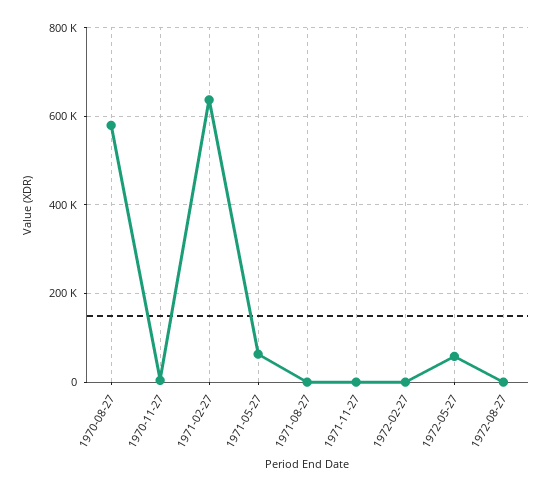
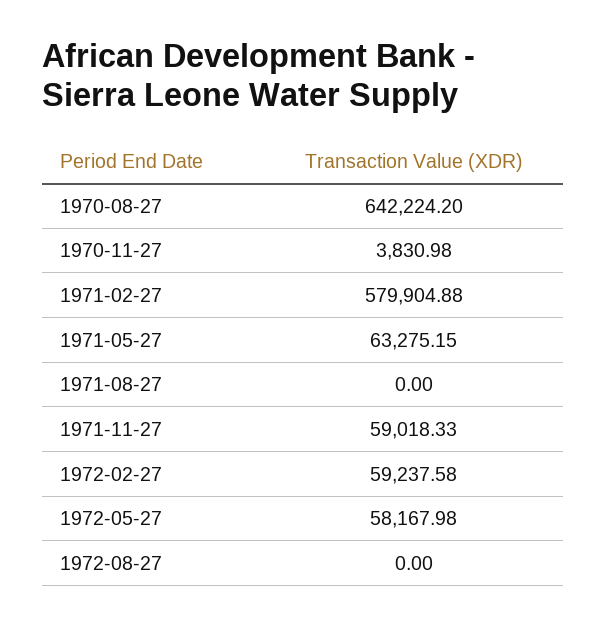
  {
-   "1970-08-27": 580000,
+   "1970-08-27": 642224.2,
    "1970-11-27": 3830.98,
-   "1971-02-27": 640000,
+   "1971-02-27": 579904.88,
    "1971-05-27": 63275.15,
    "1971-08-27": 0,
-   "1971-11-27": 0,
+   "1971-11-27": 59018.33,
-   "1972-02-27": 0,
+   "1972-02-27": 59237.58,
    "1972-05-27": 58167.98,
    "1972-08-27": 0
  }

